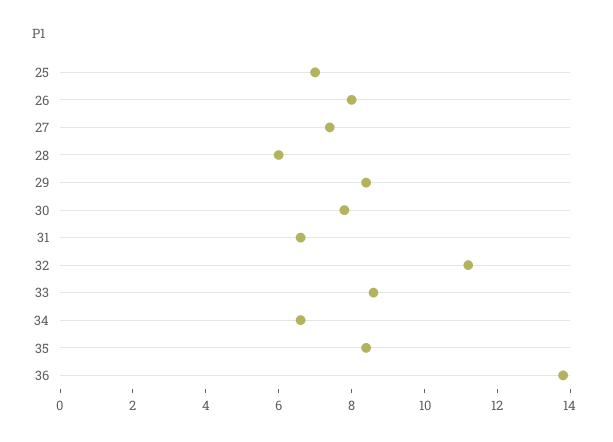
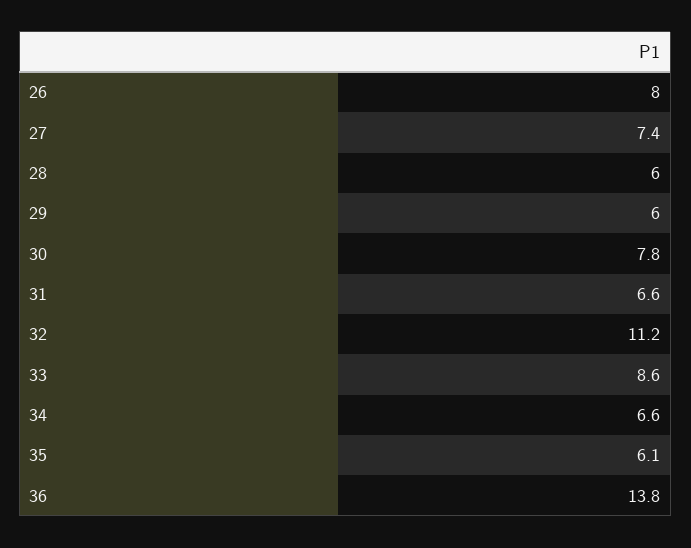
  {
-   "25": 7,
    "26": 8,
    "27": 7.4,
    "28": 6,
-   "29": 8.5,
+   "29": 6,
    "30": 7.8,
    "31": 6.6,
    "32": 11.2,
    "33": 8.6,
    "34": 6.6,
-   "35": 8.5,
+   "35": 6.1,
    "36": 13.8
  }

